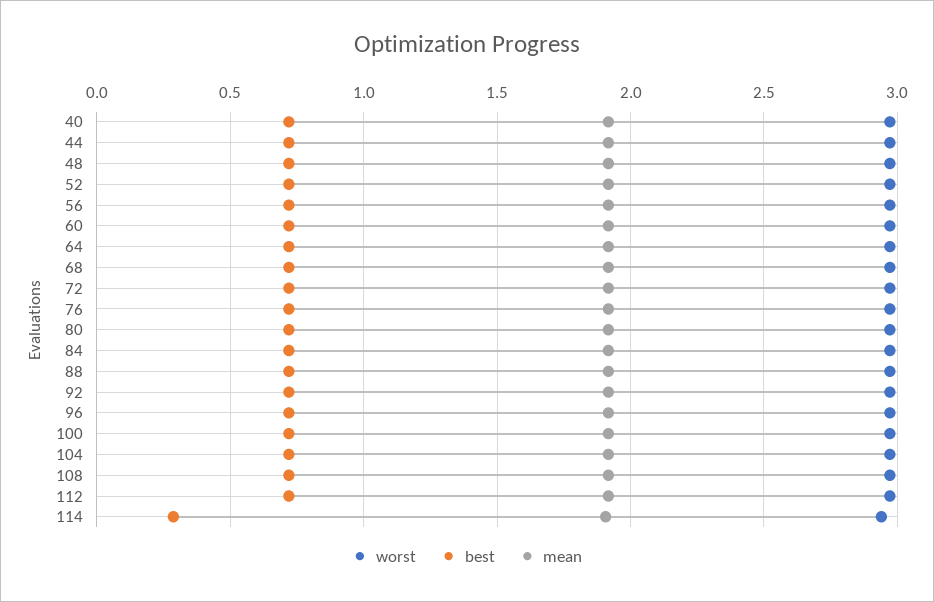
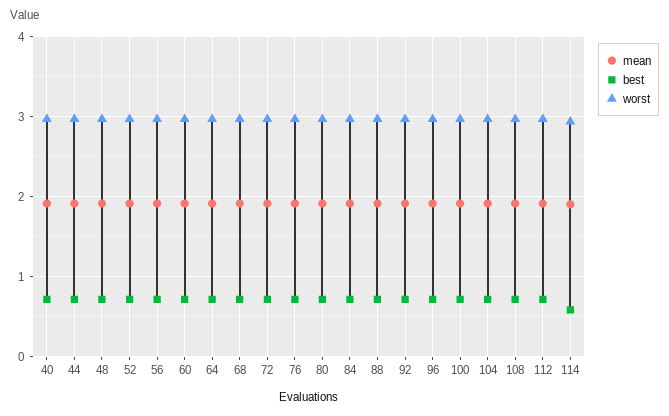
  {
    "worst": {
      "40": 2.95,
      "44": 2.95,
      "48": 2.95,
      "52": 2.95,
      "56": 2.95,
      "60": 2.95,
      "64": 2.95,
      "68": 2.95,
      "72": 2.95,
      "76": 2.95,
      "80": 2.95,
      "84": 2.95,
      "88": 2.95,
      "92": 2.95,
      "96": 2.95,
      "100": 2.95,
      "104": 2.95,
      "108": 2.95,
      "112": 2.95,
      "114": 2.95
    },
    "best": {
      "40": 0.7,
      "44": 0.7,
      "48": 0.7,
      "52": 0.7,
      "56": 0.7,
      "60": 0.7,
      "64": 0.7,
      "68": 0.7,
      "72": 0.7,
      "76": 0.7,
      "80": 0.7,
      "84": 0.7,
      "88": 0.7,
      "92": 0.7,
      "96": 0.7,
      "100": 0.7,
      "104": 0.7,
      "108": 0.7,
      "112": 0.7,
-     "114": 0.3
+     "114": 0.6
    },
    "mean": {
      "40": 1.9,
      "44": 1.9,
      "48": 1.9,
      "52": 1.9,
      "56": 1.9,
      "60": 1.9,
      "64": 1.9,
      "68": 1.9,
      "72": 1.9,
      "76": 1.9,
      "80": 1.9,
      "84": 1.9,
      "88": 1.9,
      "92": 1.9,
      "96": 1.9,
      "100": 1.9,
      "104": 1.9,
      "108": 1.9,
      "112": 1.9,
      "114": 1.9
    }
  }

